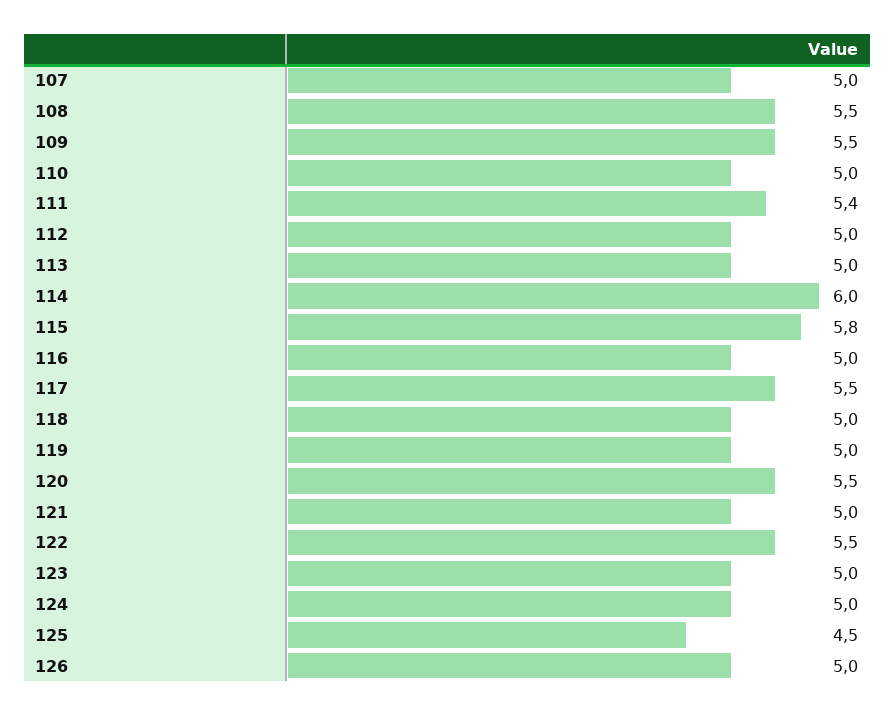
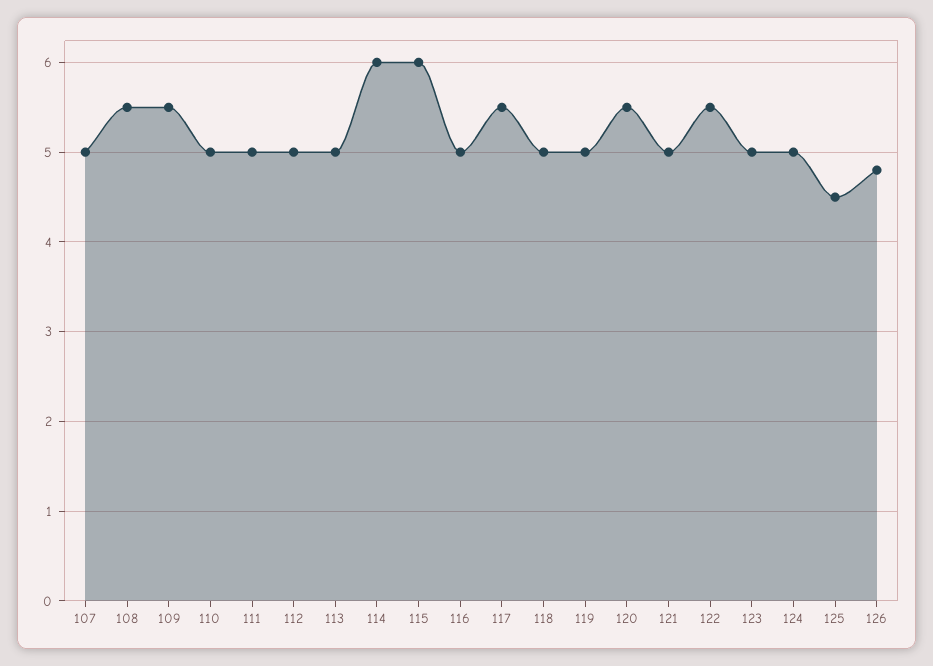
  {
    "107": 5,
    "108": 5.5,
    "109": 5.5,
    "110": 5,
-   "111": 5.4,
+   "111": 5,
    "112": 5,
    "113": 5,
    "114": 6,
-   "115": 5.8,
+   "115": 6,
    "116": 5,
    "117": 5.5,
    "118": 5,
    "119": 5,
    "120": 5.5,
    "121": 5,
    "122": 5.5,
    "123": 5,
    "124": 5,
    "125": 4.5,
-   "126": 5
+   "126": 4.8
  }

